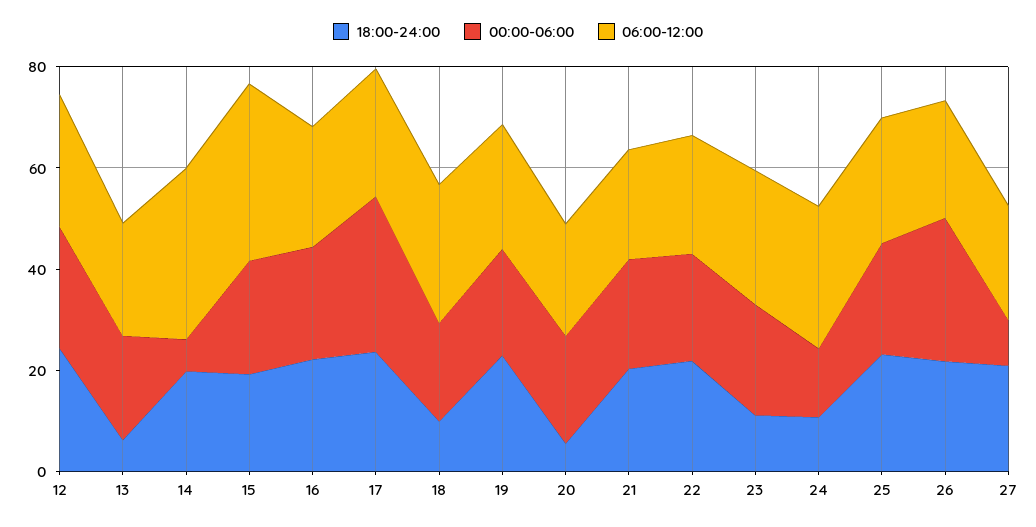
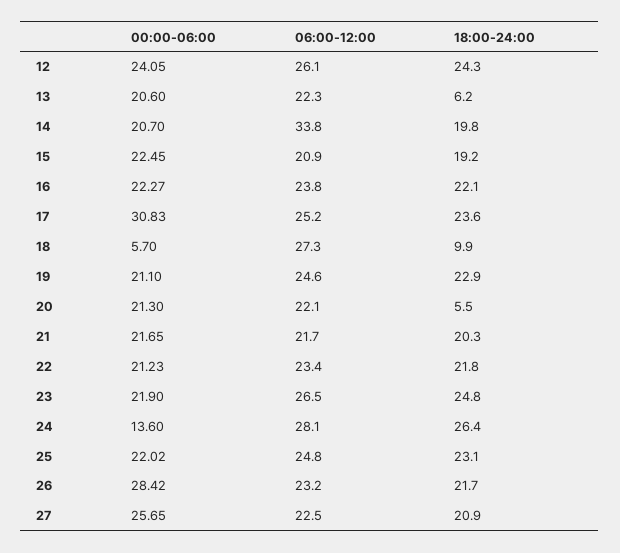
  {
    "18:00-24:00": {
      "12": 24.3,
      "13": 6.2,
      "14": 19.8,
      "15": 19.2,
      "16": 22.1,
      "17": 23.6,
      "18": 9.9,
      "19": 22.9,
      "20": 5.5,
      "21": 20.3,
      "22": 21.8,
-     "23": 10,
+     "23": 24.8,
-     "24": 10,
+     "24": 26.4,
      "25": 23.1,
      "26": 21.7,
      "27": 20.9
    },
    "00:00-06:00": {
      "12": 24.05,
      "13": 20.6,
-     "14": 5,
+     "14": 20.7,
      "15": 22.45,
      "16": 22.27,
      "17": 30.83,
-     "18": 20,
+     "18": 5.7,
      "19": 21.1,
      "20": 21.3,
      "21": 21.65,
      "22": 21.23,
      "23": 21.9,
      "24": 13.6,
      "25": 22.02,
      "26": 28.42,
-     "27": 10
+     "27": 25.65
    },
    "06:00-12:00": {
      "12": 26.1,
      "13": 22.3,
      "14": 33.8,
-     "15": 35,
+     "15": 20.9,
      "16": 23.8,
      "17": 25.2,
      "18": 27.3,
      "19": 24.6,
      "20": 22.1,
      "21": 21.7,
      "22": 23.4,
      "23": 26.5,
      "24": 28.1,
      "25": 24.8,
      "26": 23.2,
      "27": 22.5
    }
  }

